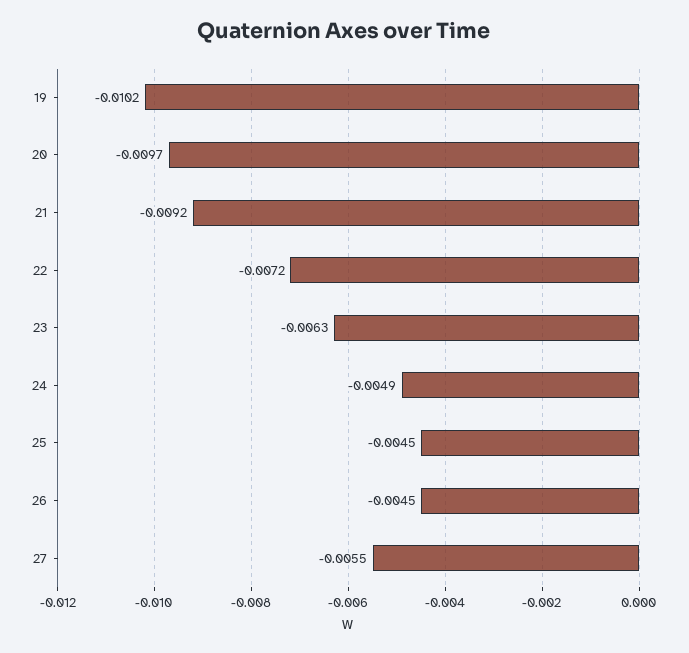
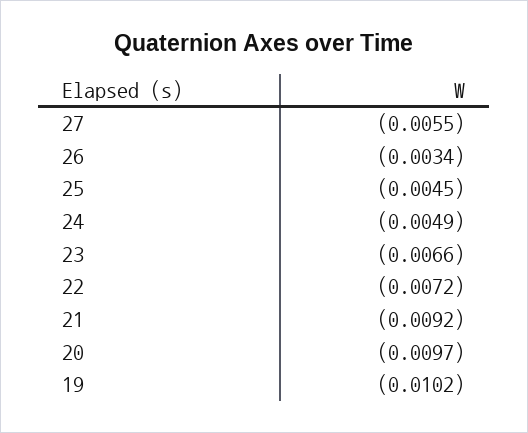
  {
    "19": -0.0102,
    "20": -0.0097,
    "21": -0.0092,
    "22": -0.0072,
-   "23": -0.0063,
+   "23": -0.0066,
    "24": -0.0049,
    "25": -0.0045,
-   "26": -0.0045,
+   "26": -0.0034,
    "27": -0.0055
  }

